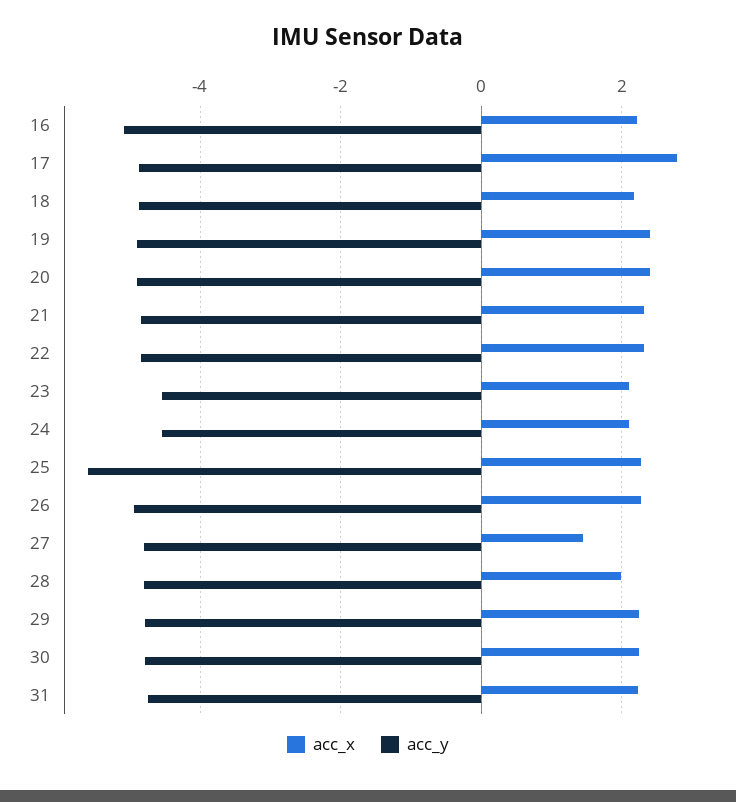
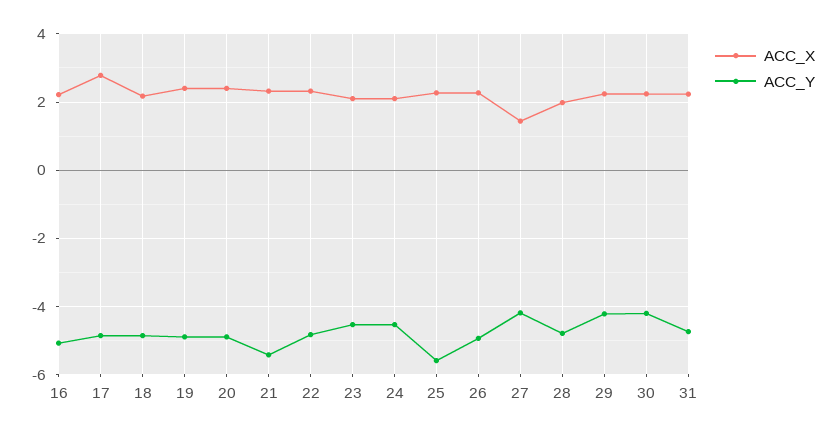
  {
    "acc_x": {
      "16": 2.2,
      "17": 2.8,
      "18": 2.2,
      "19": 2.4,
      "20": 2.4,
      "21": 2.4,
      "22": 2.4,
      "23": 2.2,
      "24": 2.2,
      "25": 2.2,
      "26": 2.2,
      "27": 1.4,
      "28": 2,
      "29": 2.2,
      "30": 2.2,
      "31": 2.2
    },
    "acc_y": {
      "16": -5,
      "17": -4.8,
      "18": -4.8,
      "19": -5,
      "20": -5,
-     "21": -4.8,
+     "21": -5.4,
      "22": -4.8,
      "23": -4.6,
      "24": -4.6,
      "25": -5.6,
      "26": -5,
-     "27": -4.8,
+     "27": -4.2,
      "28": -4.8,
-     "29": -4.8,
+     "29": -4.2,
-     "30": -4.8,
+     "30": -4.2,
      "31": -4.8
    }
  }

